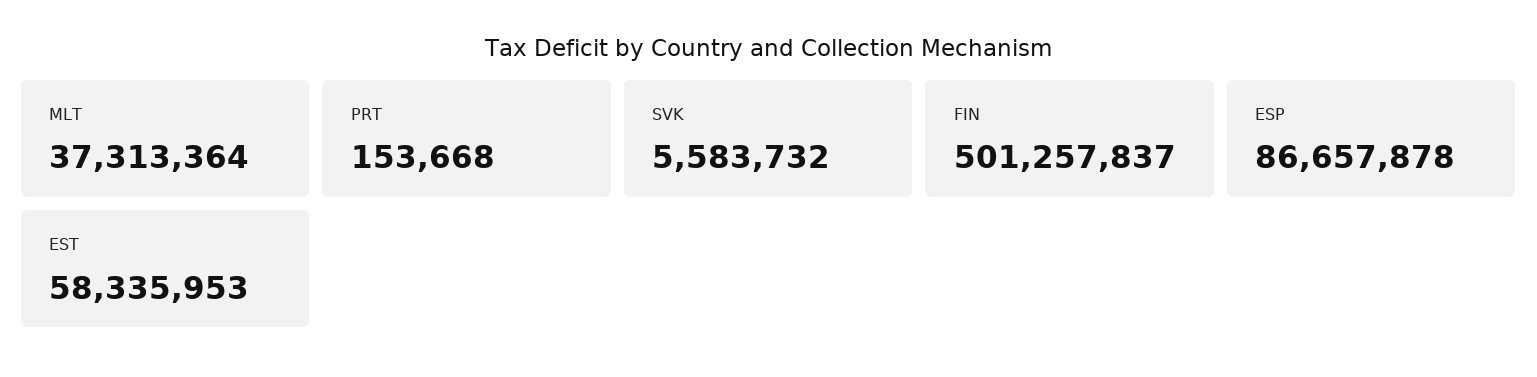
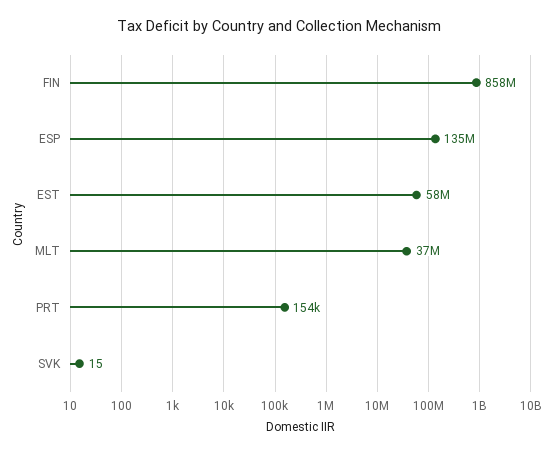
  {
    "MLT": 37313364,
    "PRT": 153668,
-   "SVK": 5583732,
+   "SVK": 15,
-   "FIN": 501257837,
+   "FIN": 858000000,
-   "ESP": 86657878,
+   "ESP": 135000000,
    "EST": 58335953
  }

